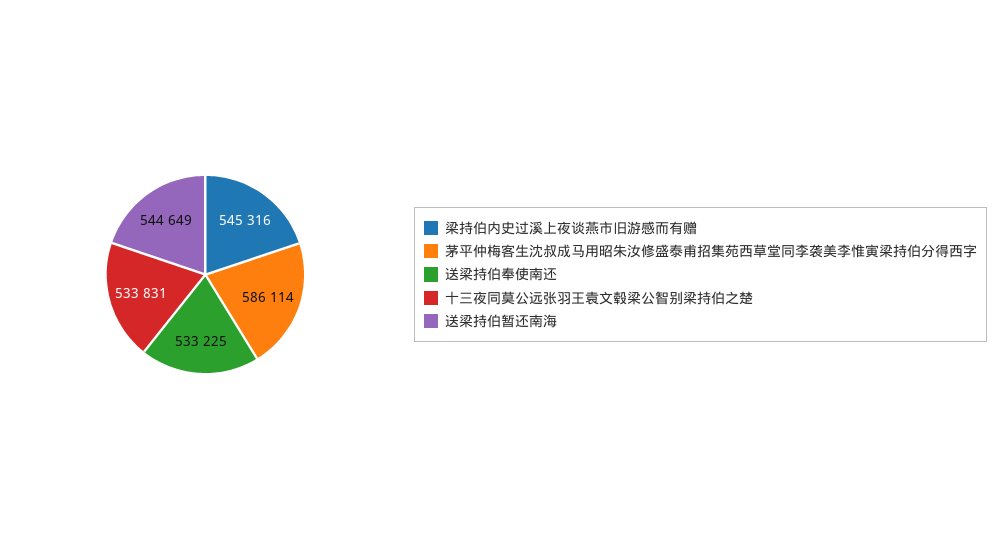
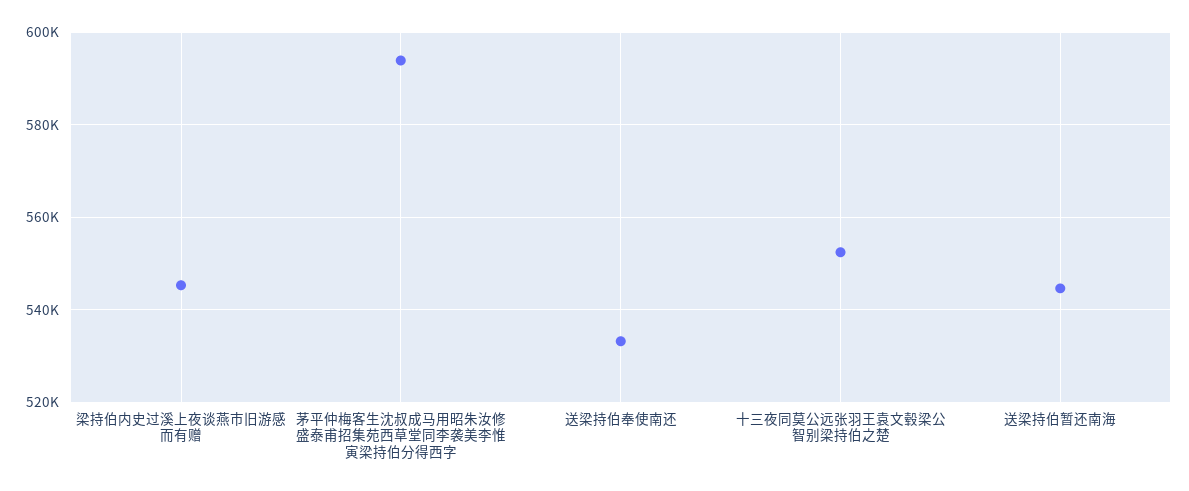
  {
    "梁持伯内史过溪上夜谈燕市旧游感而有赠": 545316,
-   "茅平仲梅客生沈叔成马用昭朱汝修盛泰甫招集苑西草堂同李袭美李惟寅梁持伯分得西字": 586114,
+   "茅平仲梅客生沈叔成马用昭朱汝修盛泰甫招集苑西草堂同李袭美李惟寅梁持伯分得西字": 594000,
    "送梁持伯奉使南还": 533225,
-   "十三夜同莫公远张羽王袁文毂梁公智别梁持伯之楚": 533831,
+   "十三夜同莫公远张羽王袁文毂梁公智别梁持伯之楚": 552000,
    "送梁持伯暂还南海": 544649
  }

